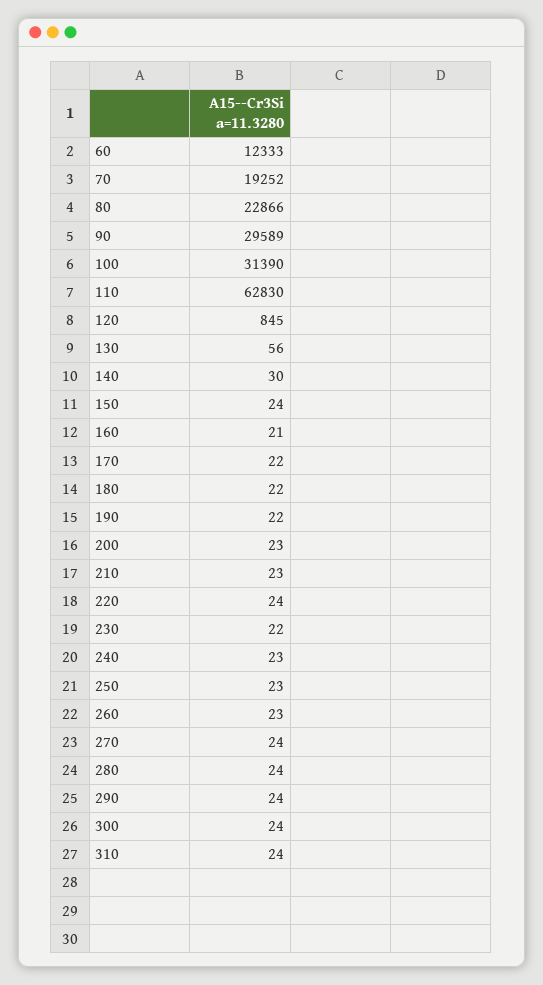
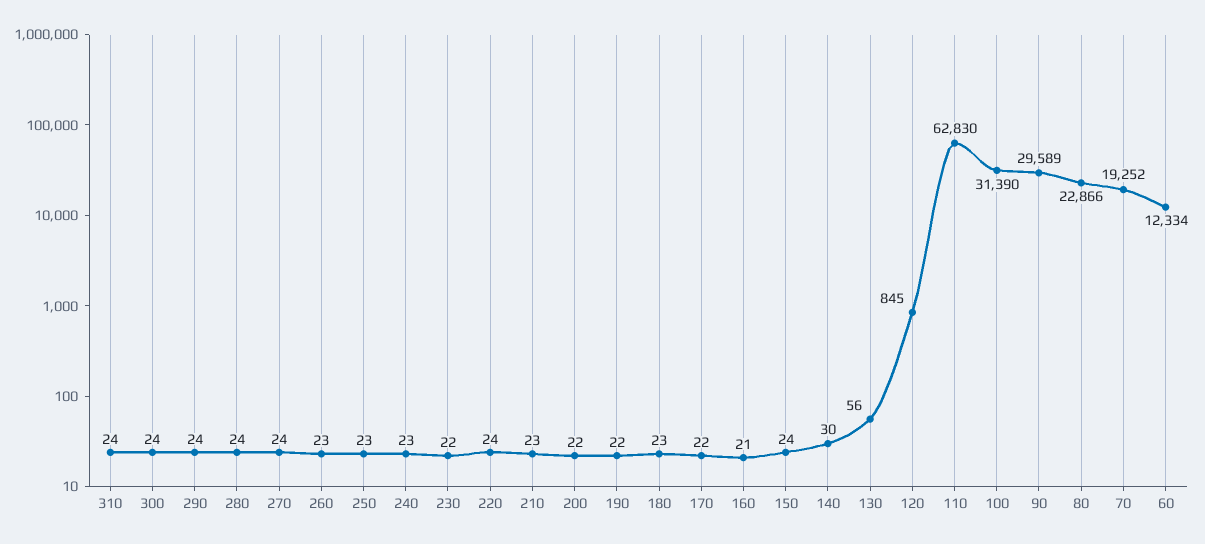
  {
-   "60": 12333,
+   "60": 12334,
    "70": 19252,
    "80": 22866,
    "90": 29589,
    "100": 31390,
    "110": 62830,
    "120": 845,
    "130": 56,
    "140": 30,
    "150": 24,
    "160": 21,
    "170": 22,
-   "180": 22,
+   "180": 23,
    "190": 22,
-   "200": 23,
+   "200": 22,
    "210": 23,
    "220": 24,
    "230": 22,
    "240": 23,
    "250": 23,
    "260": 23,
    "270": 24,
    "280": 24,
    "290": 24,
    "300": 24,
    "310": 24
  }

